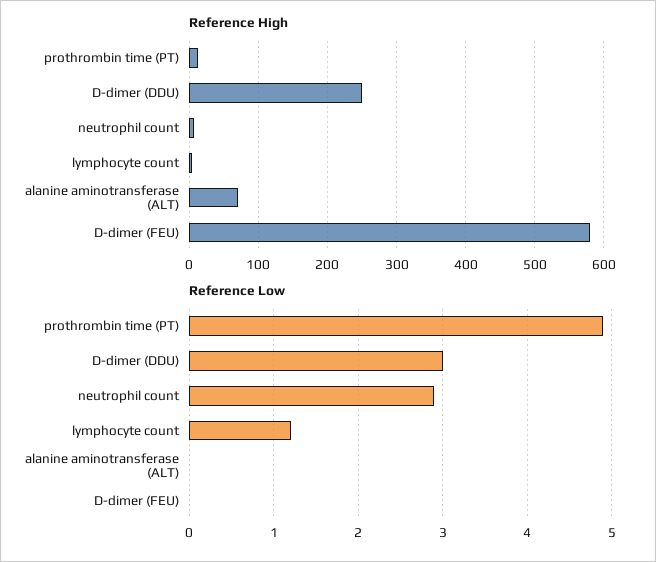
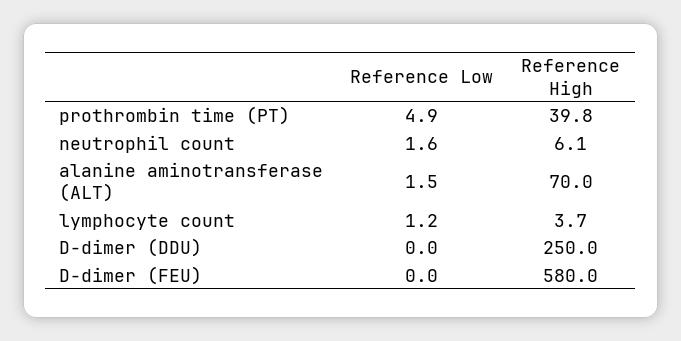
  {
    "Reference High": {
-     "prothrombin time (PT)": 10,
+     "prothrombin time (PT)": 39.8,
      "D-dimer (DDU)": 250,
      "neutrophil count": 6.1,
      "lymphocyte count": 3.7,
      "alanine aminotransferase (ALT)": 70,
      "D-dimer (FEU)": 580
    },
    "Reference Low": {
      "prothrombin time (PT)": 4.9,
-     "D-dimer (DDU)": 3,
+     "D-dimer (DDU)": 0,
-     "neutrophil count": 2.9,
+     "neutrophil count": 1.6,
      "lymphocyte count": 1.2,
-     "alanine aminotransferase (ALT)": 0,
+     "alanine aminotransferase (ALT)": 1.5,
      "D-dimer (FEU)": 0
    }
  }

